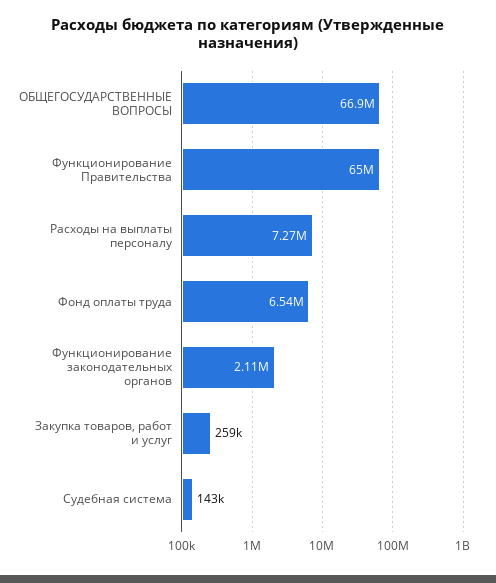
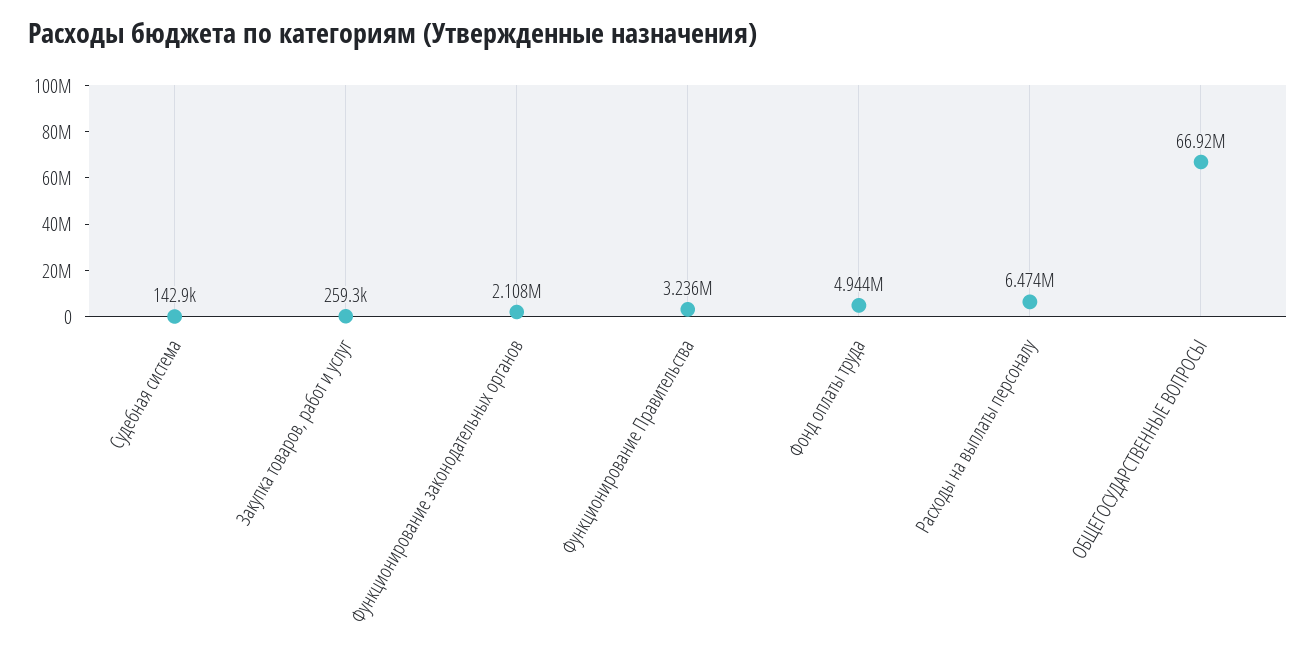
  {
    "ОБЩЕГОСУДАРСТВЕННЫЕ ВОПРОСЫ": 66920000,
-   "Функционирование Правительства": 65000000,
+   "Функционирование Правительства": 3236000,
-   "Расходы на выплаты персоналу": 7270000,
+   "Расходы на выплаты персоналу": 6474000,
-   "Фонд оплаты труда": 6540000,
+   "Фонд оплаты труда": 4944000,
    "Функционирование законодательных органов": 2108000,
    "Закупка товаров, работ и услуг": 259300,
    "Судебная система": 142900
  }

